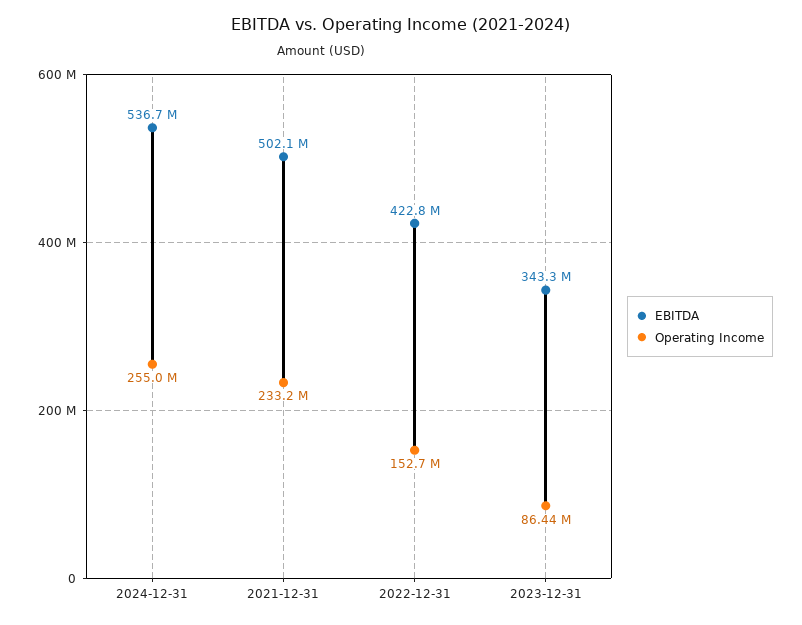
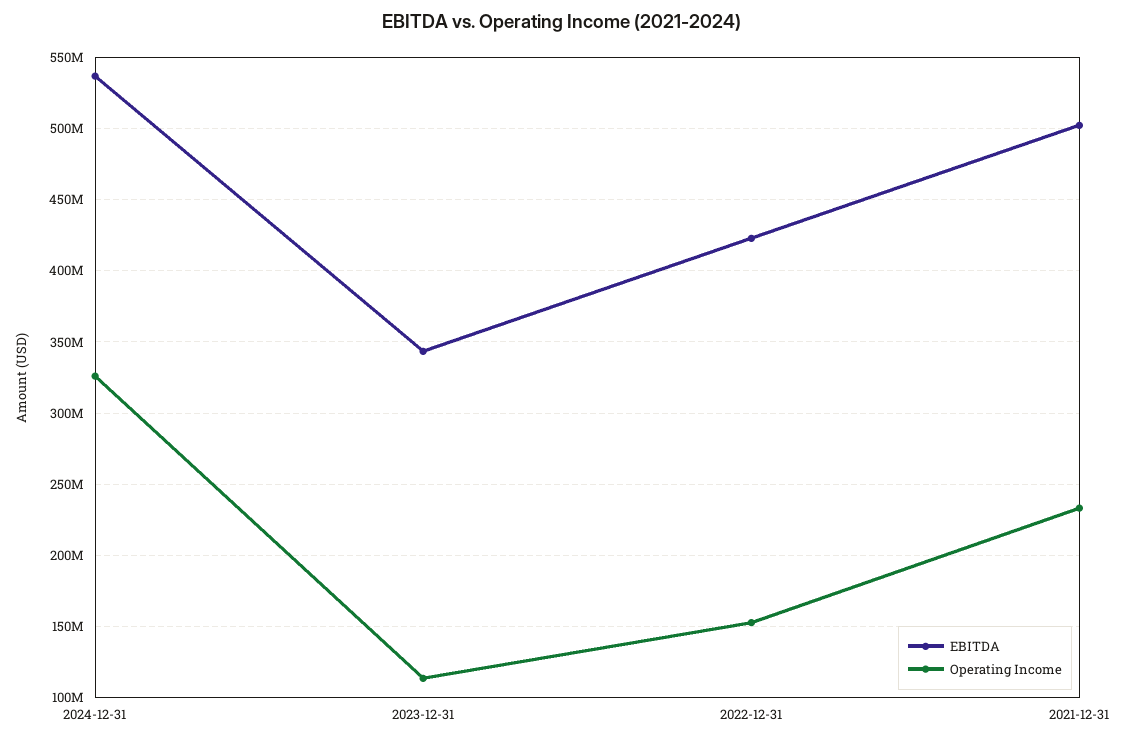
  {
    "EBITDA": {
      "2024-12-31": 536700000,
      "2021-12-31": 502100000,
      "2022-12-31": 422800000,
      "2023-12-31": 343300000
    },
    "Operating Income": {
-     "2024-12-31": 255000000,
+     "2024-12-31": 325000000,
      "2021-12-31": 233200000,
      "2022-12-31": 152700000,
-     "2023-12-31": 86440000
+     "2023-12-31": 115000000
    }
  }

